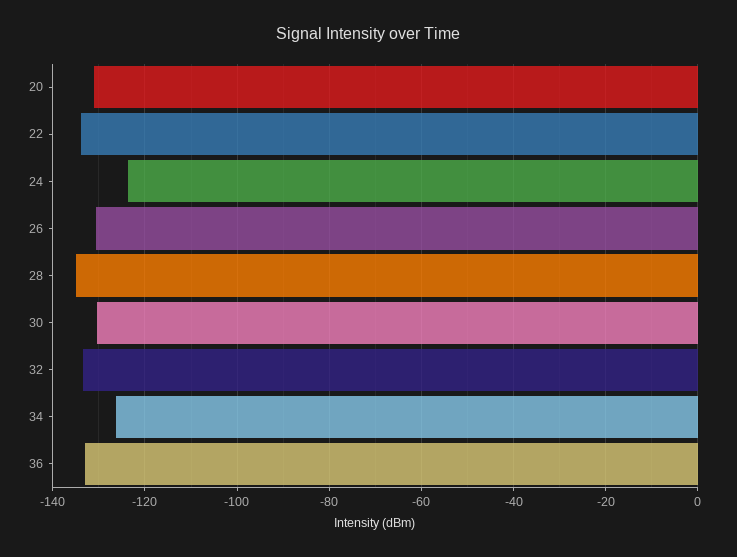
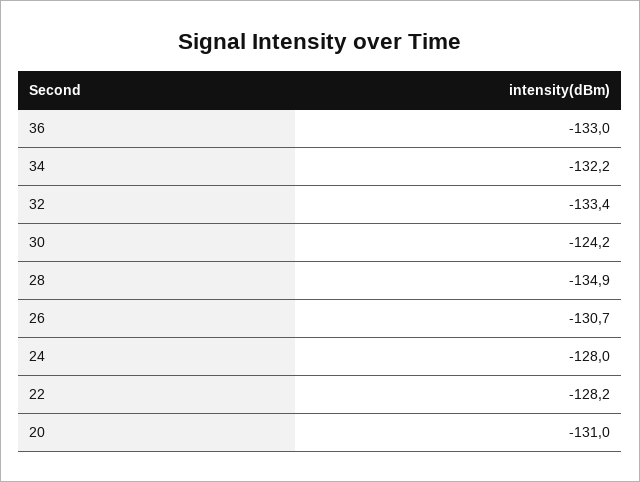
  {
    "20": -131,
-   "22": -134,
+   "22": -128.2,
-   "24": -124,
+   "24": -128,
    "26": -130.7,
    "28": -134.9,
-   "30": -130,
+   "30": -124.2,
    "32": -133.4,
-   "34": -126,
+   "34": -132.2,
    "36": -133
  }

